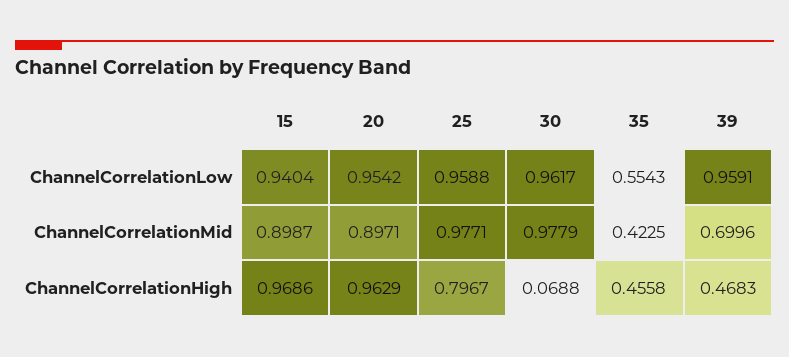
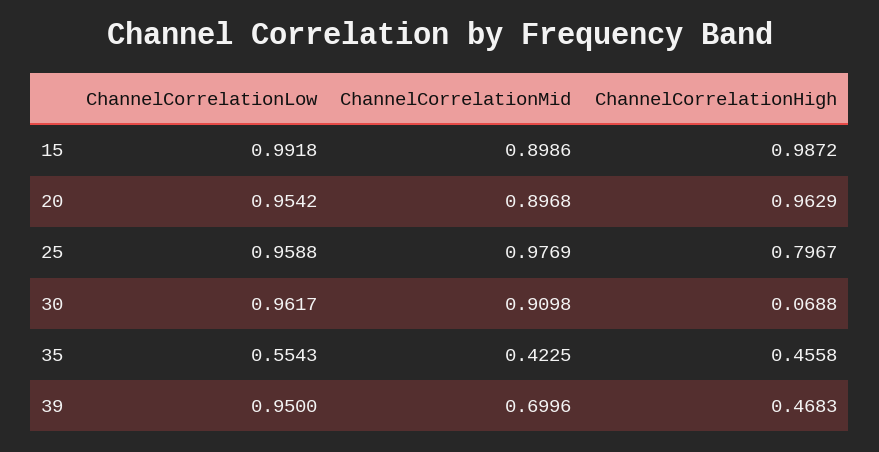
  {
    "15": {
-     "ChannelCorrelationLow": 0.9404,
+     "ChannelCorrelationLow": 0.9918,
-     "ChannelCorrelationMid": 0.8987,
+     "ChannelCorrelationMid": 0.8986,
-     "ChannelCorrelationHigh": 0.9686
+     "ChannelCorrelationHigh": 0.9872
    },
    "20": {
      "ChannelCorrelationLow": 0.9542,
-     "ChannelCorrelationMid": 0.8971,
+     "ChannelCorrelationMid": 0.8968,
      "ChannelCorrelationHigh": 0.9629
    },
    "25": {
      "ChannelCorrelationLow": 0.9588,
-     "ChannelCorrelationMid": 0.9771,
+     "ChannelCorrelationMid": 0.9769,
      "ChannelCorrelationHigh": 0.7967
    },
    "30": {
      "ChannelCorrelationLow": 0.9617,
-     "ChannelCorrelationMid": 0.9779,
+     "ChannelCorrelationMid": 0.9098,
      "ChannelCorrelationHigh": 0.0688
    },
    "35": {
      "ChannelCorrelationLow": 0.5543,
      "ChannelCorrelationMid": 0.4225,
      "ChannelCorrelationHigh": 0.4558
    },
    "39": {
-     "ChannelCorrelationLow": 0.9591,
+     "ChannelCorrelationLow": 0.95,
      "ChannelCorrelationMid": 0.6996,
      "ChannelCorrelationHigh": 0.4683
    }
  }

